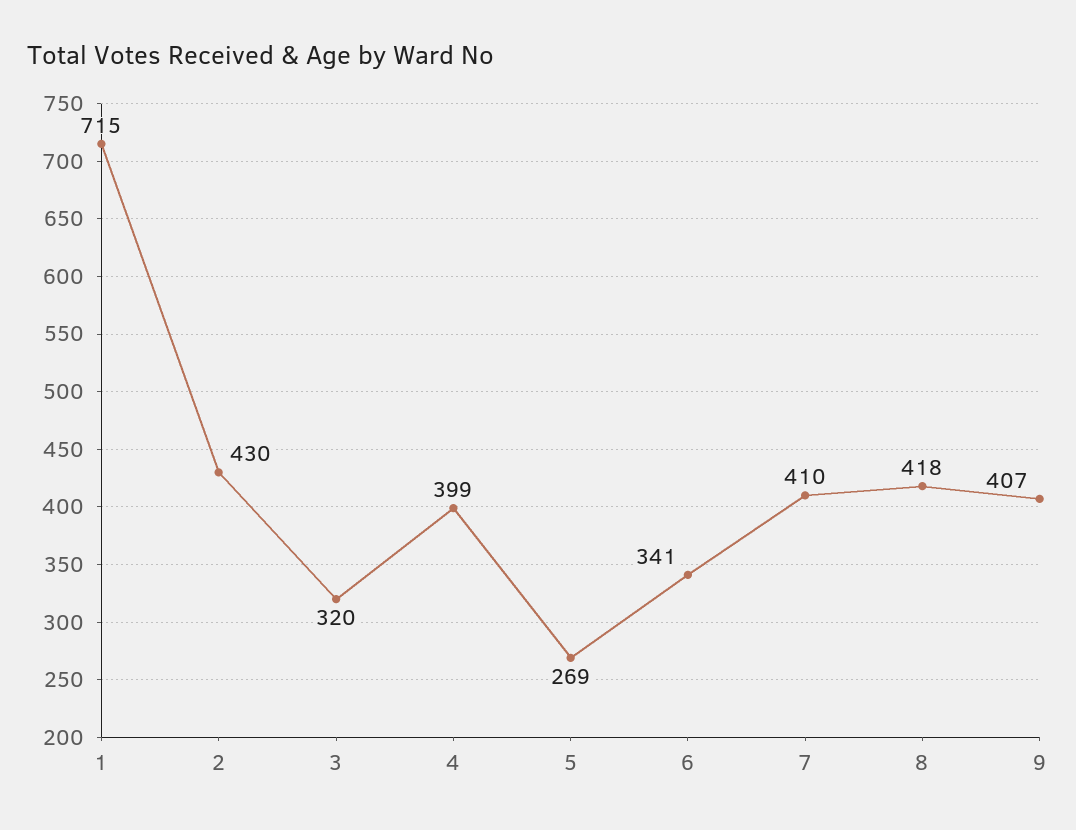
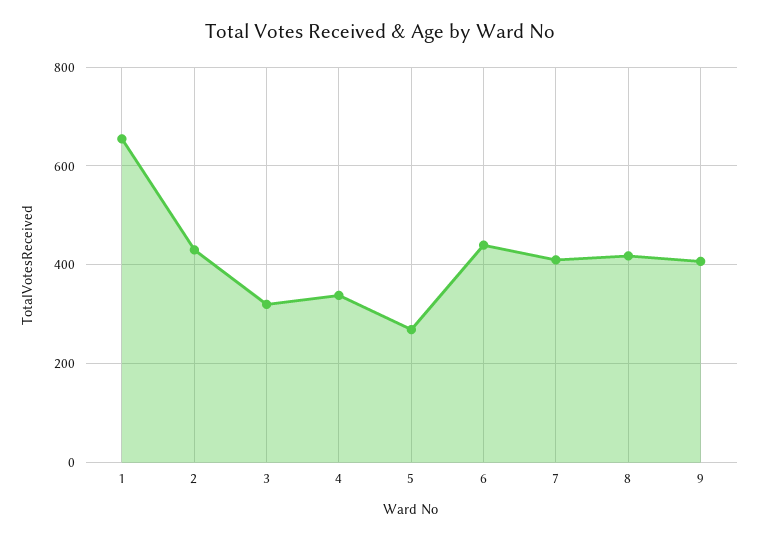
  {
-   "1": 715,
+   "1": 660,
    "2": 430,
    "3": 320,
-   "4": 399,
+   "4": 340,
    "5": 269,
-   "6": 341,
+   "6": 440,
    "7": 410,
    "8": 418,
    "9": 407
  }

